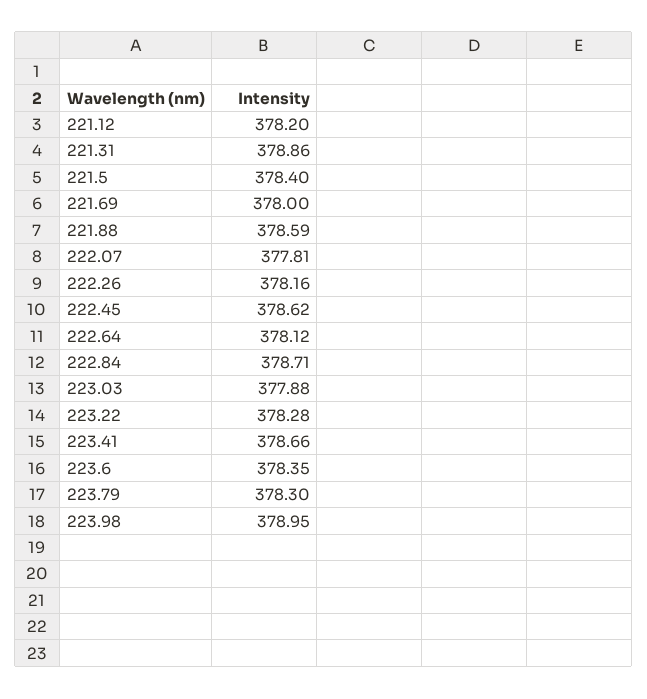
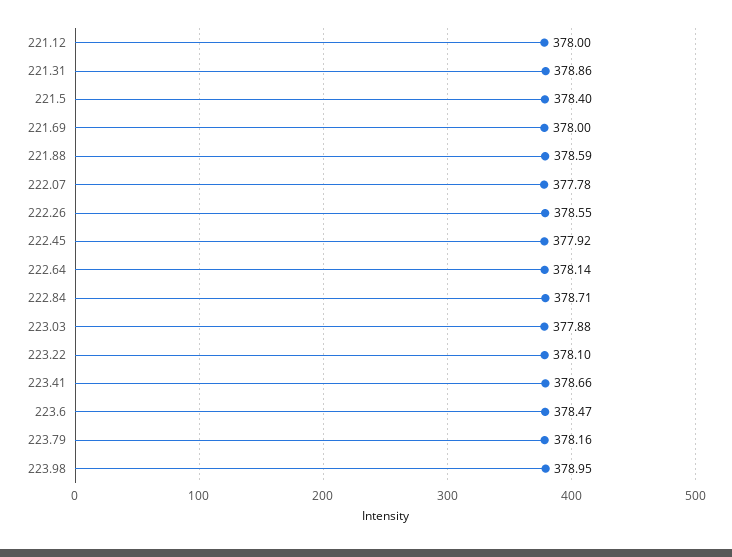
  {
-   "221.12": 378.2,
+   "221.12": 378,
    "221.31": 378.86,
    "221.5": 378.4,
    "221.69": 378,
    "221.88": 378.59,
-   "222.07": 377.81,
+   "222.07": 377.78,
-   "222.26": 378.16,
+   "222.26": 378.55,
-   "222.45": 378.62,
+   "222.45": 377.92,
-   "222.64": 378.12,
+   "222.64": 378.14,
    "222.84": 378.71,
    "223.03": 377.88,
-   "223.22": 378.28,
+   "223.22": 378.1,
    "223.41": 378.66,
-   "223.6": 378.35,
+   "223.6": 378.47,
-   "223.79": 378.3,
+   "223.79": 378.16,
    "223.98": 378.95
  }

